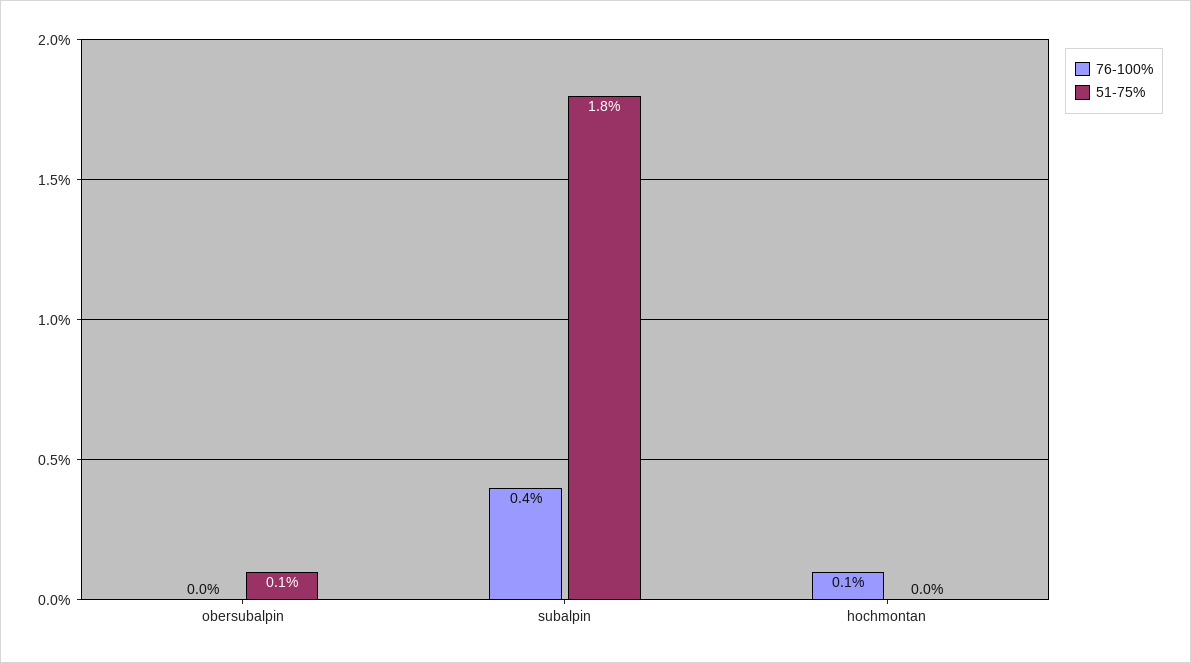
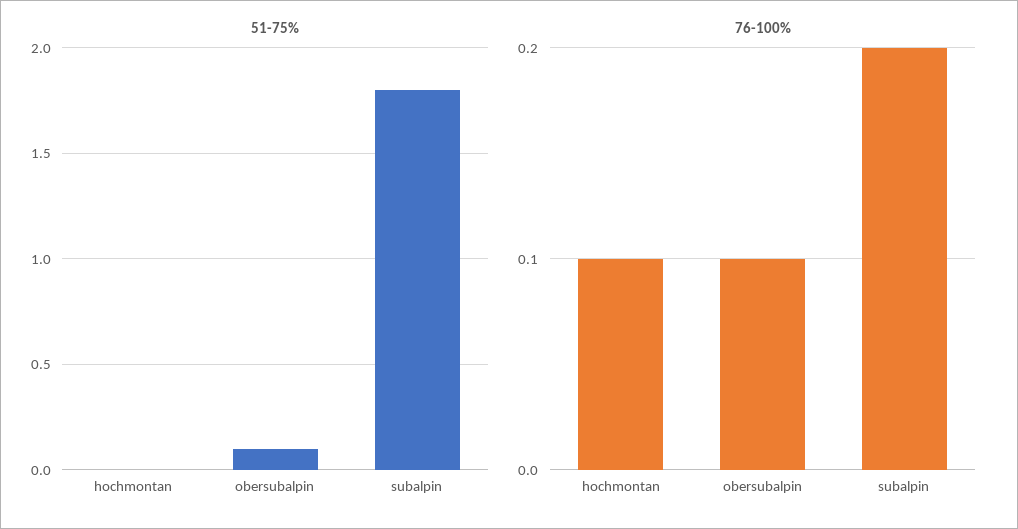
  {
    "76-100%": {
-     "obersubalpin": 0,
+     "obersubalpin": 0.1,
-     "subalpin": 0.4,
+     "subalpin": 0.2,
      "hochmontan": 0.1
    },
    "51-75%": {
      "obersubalpin": 0.1,
      "subalpin": 1.8,
      "hochmontan": 0
    }
  }

